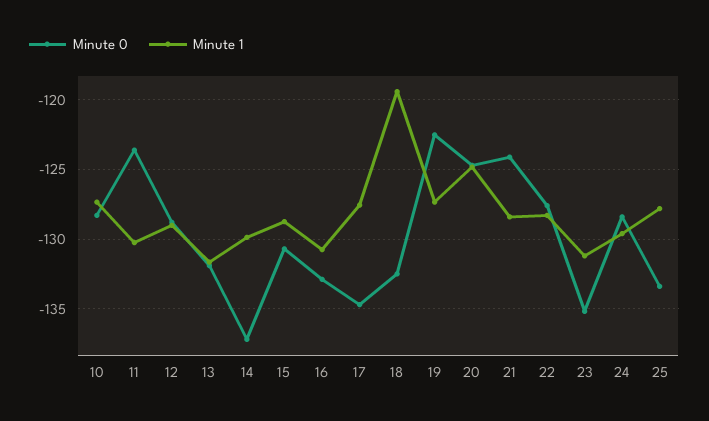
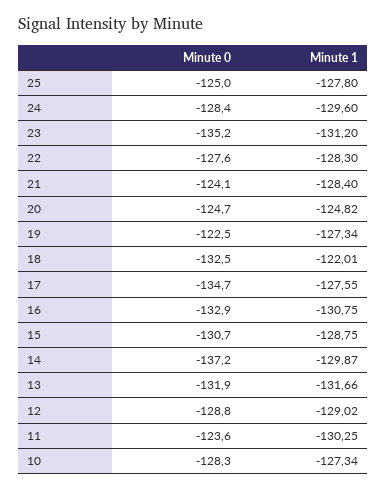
  {
    "Minute 0": {
      "10": -128.3,
      "11": -123.6,
      "12": -128.8,
      "13": -131.9,
      "14": -137.2,
      "15": -130.7,
      "16": -132.9,
      "17": -134.7,
      "18": -132.5,
      "19": -122.5,
      "20": -124.7,
      "21": -124.1,
      "22": -127.6,
      "23": -135.2,
      "24": -128.4,
-     "25": -133.5
+     "25": -125
    },
    "Minute 1": {
      "10": -127.34,
      "11": -130.25,
      "12": -129.02,
      "13": -131.66,
      "14": -129.87,
      "15": -128.75,
      "16": -130.75,
      "17": -127.55,
-     "18": -119.5,
+     "18": -122.01,
      "19": -127.34,
      "20": -124.82,
      "21": -128.4,
      "22": -128.3,
      "23": -131.2,
      "24": -129.6,
      "25": -127.8
    }
  }

